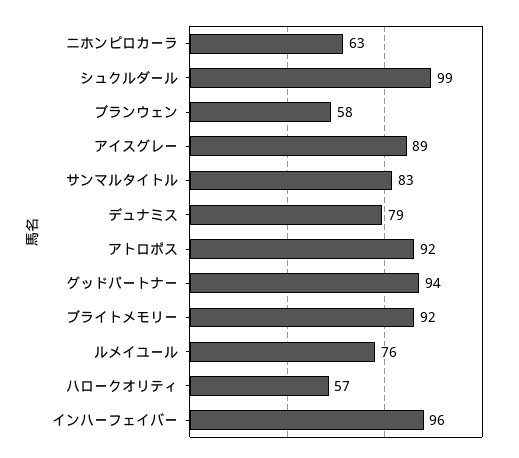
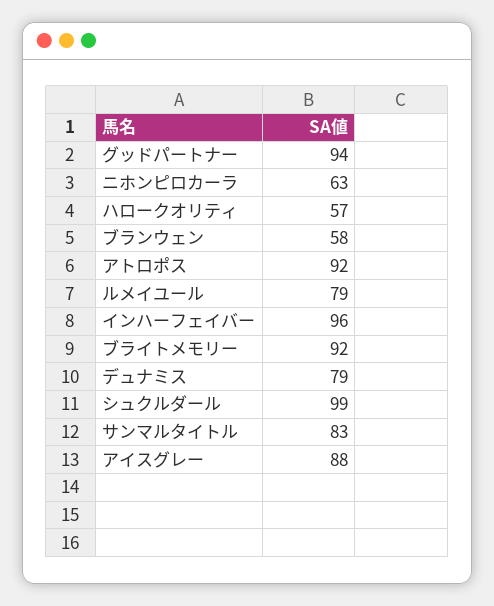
  {
    "ニホンピロカーラ": 63,
    "シュクルダール": 99,
    "ブランウェン": 58,
-   "アイスグレー": 89,
+   "アイスグレー": 88,
    "サンマルタイトル": 83,
    "デュナミス": 79,
    "アトロポス": 92,
    "グッドパートナー": 94,
    "ブライトメモリー": 92,
-   "ルメイユール": 76,
+   "ルメイユール": 79,
    "ハロークオリティ": 57,
    "インハーフェイバー": 96
  }

